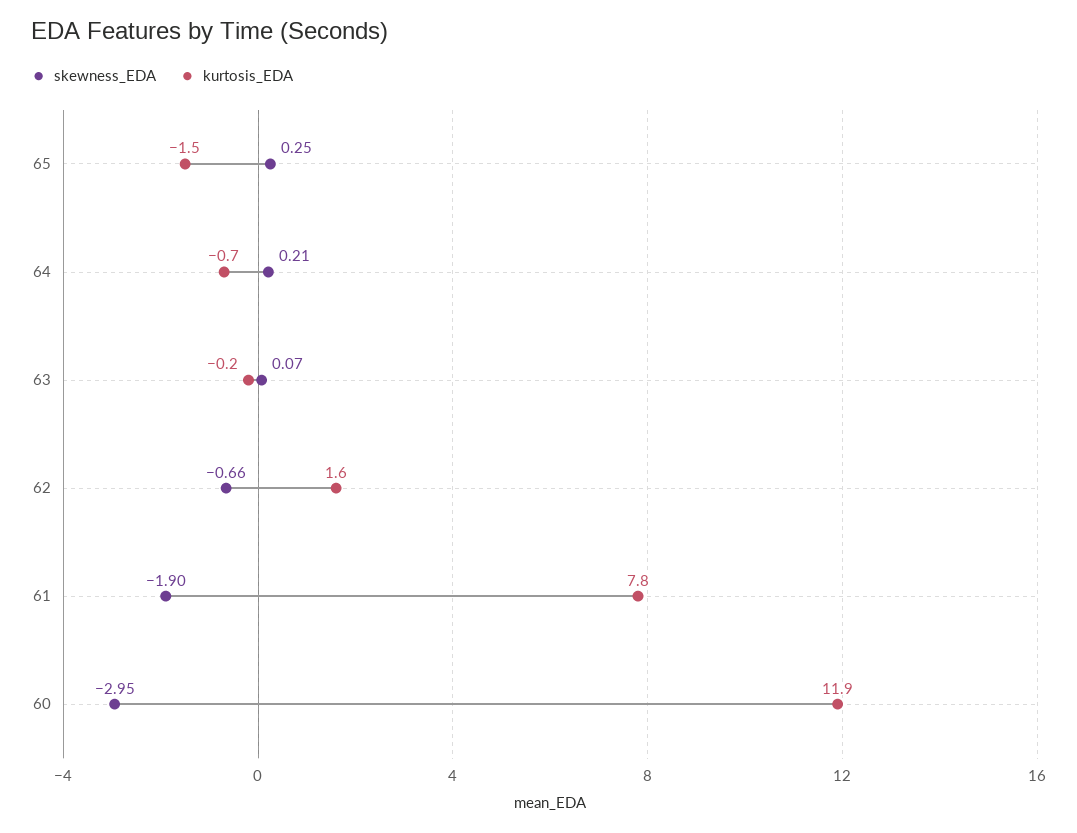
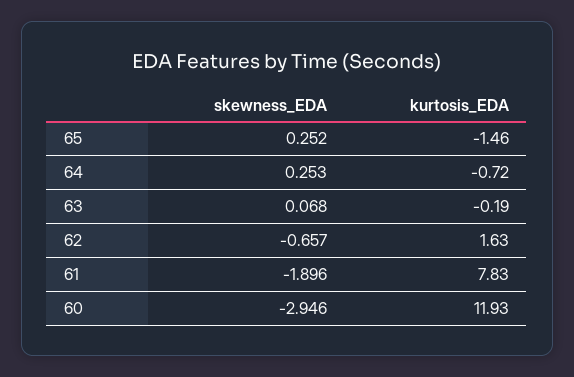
  {
    "skewness_EDA": {
      "65": 0.252,
-     "64": 0.21,
+     "64": 0.253,
      "63": 0.068,
      "62": -0.657,
      "61": -1.896,
      "60": -2.946
    },
    "kurtosis_EDA": {
      "65": -1.46,
      "64": -0.72,
      "63": -0.19,
      "62": 1.63,
      "61": 7.83,
      "60": 11.93
    }
  }

